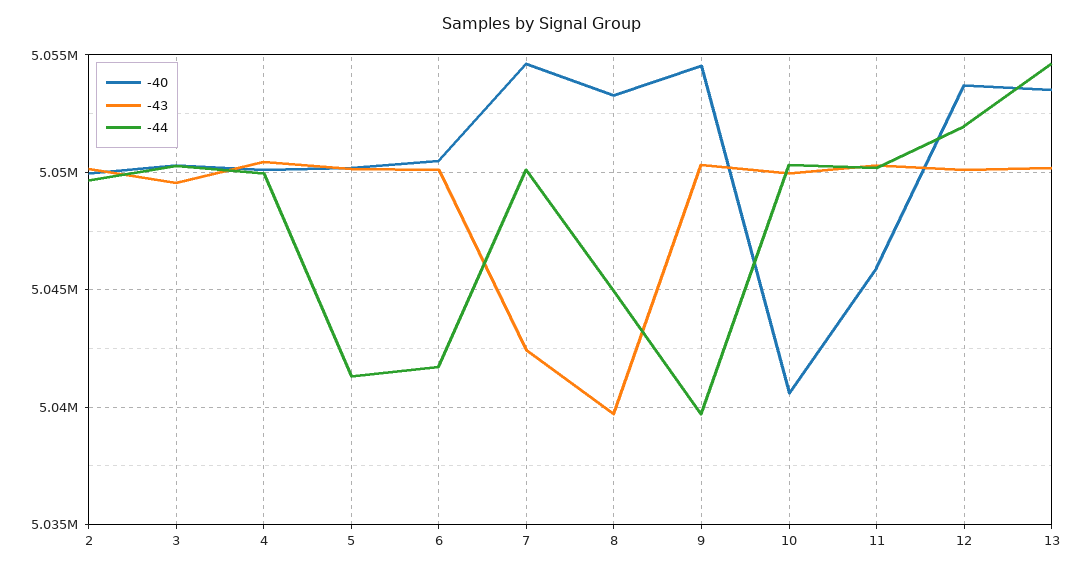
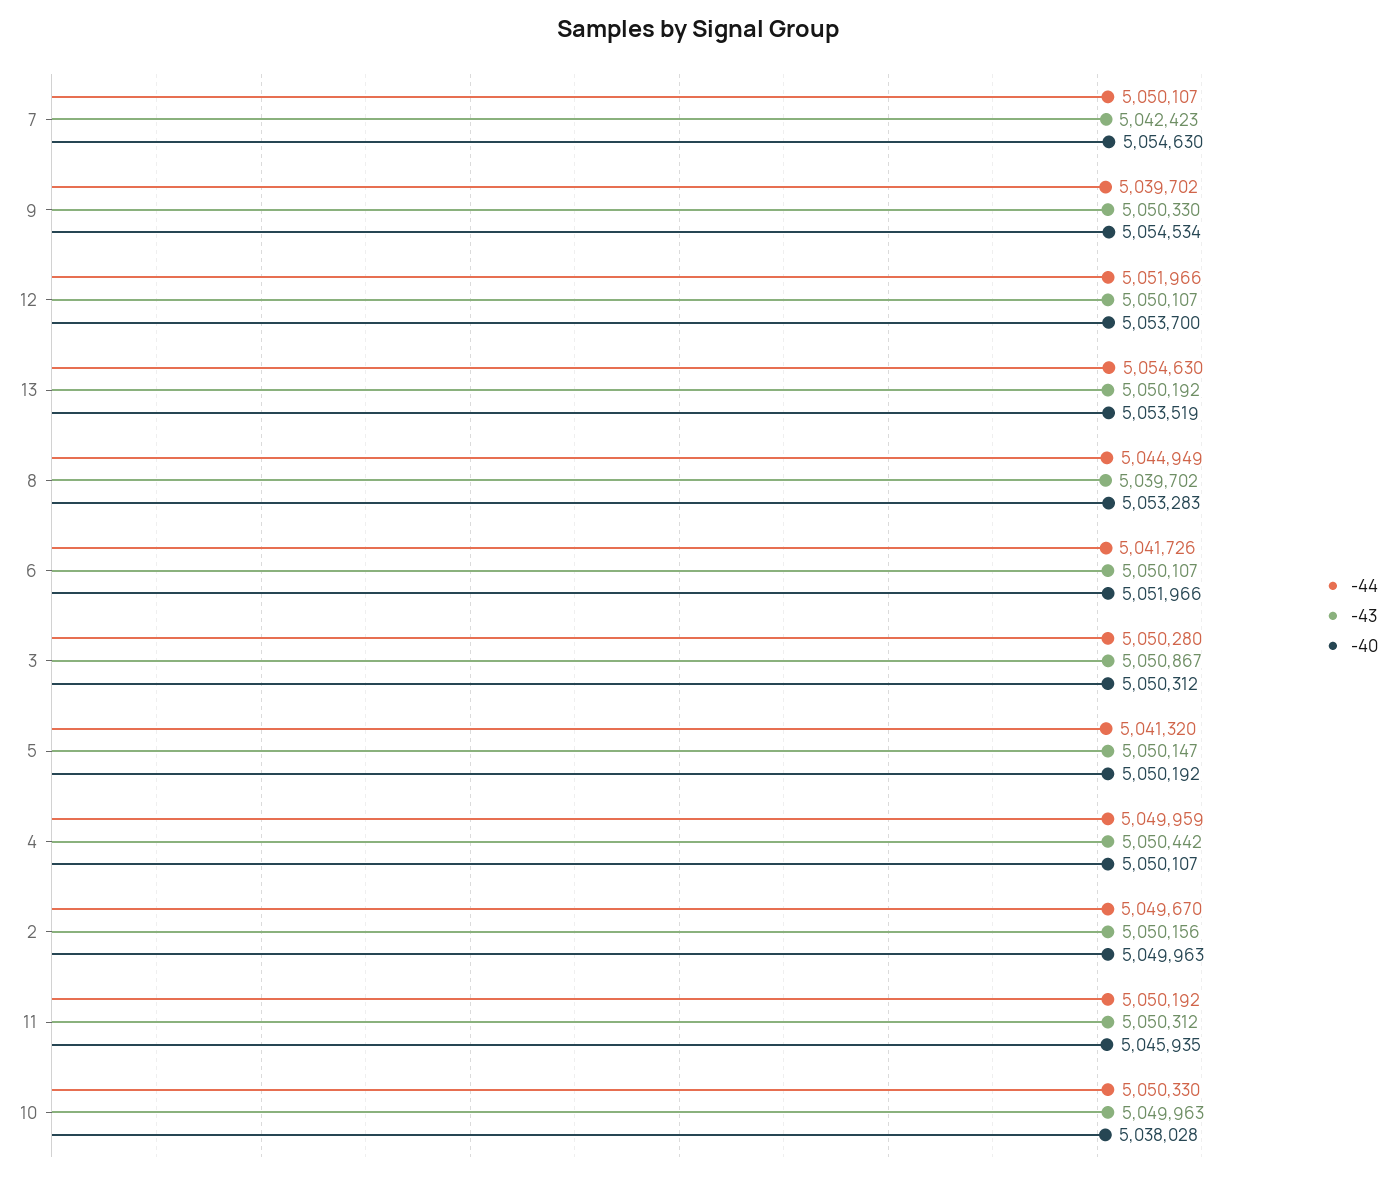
  {
    "-40": {
      "2": 5049963,
      "3": 5050312,
      "4": 5050107,
      "5": 5050192,
-     "6": 5050500,
+     "6": 5051966,
      "7": 5054630,
      "8": 5053283,
      "9": 5054534,
-     "10": 5040500,
+     "10": 5038028,
      "11": 5045935,
      "12": 5053700,
      "13": 5053519
    },
    "-43": {
      "2": 5050156,
-     "3": 5049500,
+     "3": 5050867,
      "4": 5050442,
      "5": 5050147,
      "6": 5050107,
      "7": 5042423,
      "8": 5039702,
      "9": 5050330,
      "10": 5049963,
      "11": 5050312,
      "12": 5050107,
      "13": 5050192
    },
    "-44": {
      "2": 5049670,
      "3": 5050280,
      "4": 5049959,
      "5": 5041320,
      "6": 5041726,
      "7": 5050107,
      "8": 5044949,
      "9": 5039702,
      "10": 5050330,
      "11": 5050192,
      "12": 5051966,
      "13": 5054630
    }
  }

